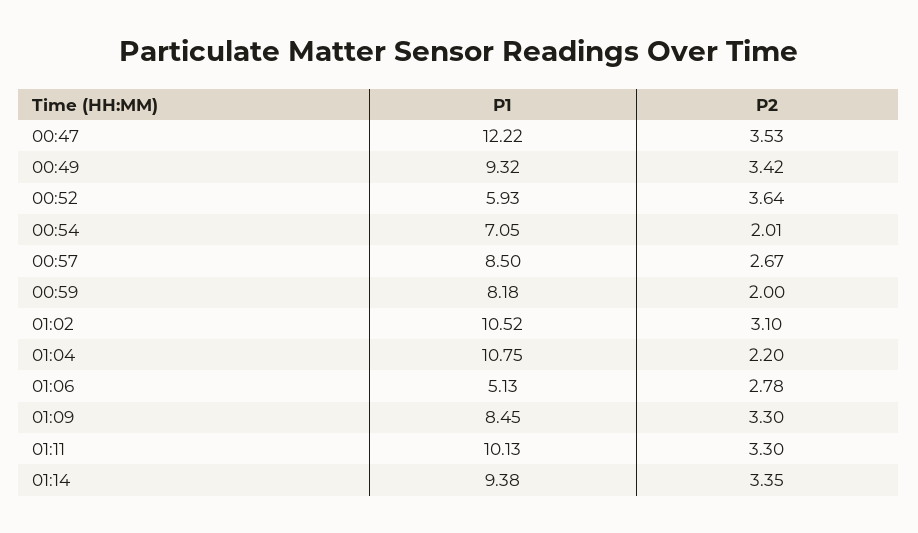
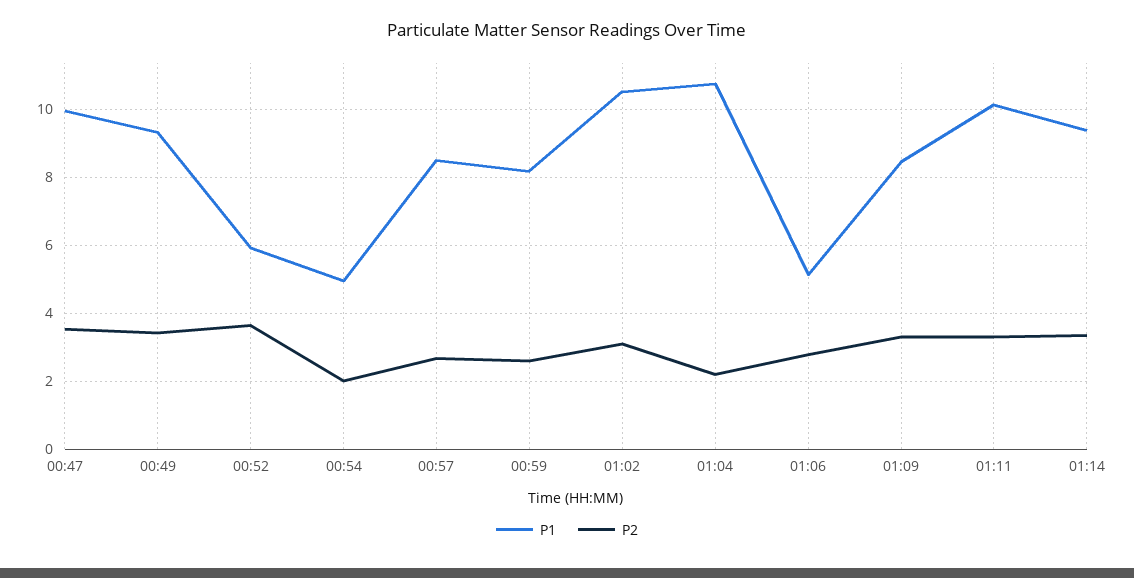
  {
    "P1": {
-     "00:47": 12.22,
+     "00:47": 10,
      "00:49": 9.32,
      "00:52": 5.93,
-     "00:54": 7.05,
+     "00:54": 5,
      "00:57": 8.5,
      "00:59": 8.18,
      "01:02": 10.52,
      "01:04": 10.75,
      "01:06": 5.13,
      "01:09": 8.45,
      "01:11": 10.13,
      "01:14": 9.38
    },
    "P2": {
      "00:47": 3.53,
      "00:49": 3.42,
      "00:52": 3.64,
      "00:54": 2.01,
      "00:57": 2.67,
-     "00:59": 2,
+     "00:59": 2.6,
      "01:02": 3.1,
      "01:04": 2.2,
      "01:06": 2.78,
      "01:09": 3.3,
      "01:11": 3.3,
      "01:14": 3.35
    }
  }

